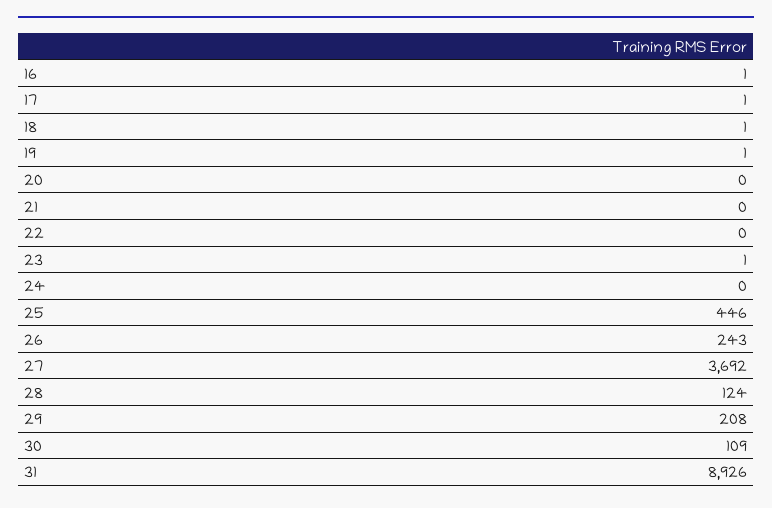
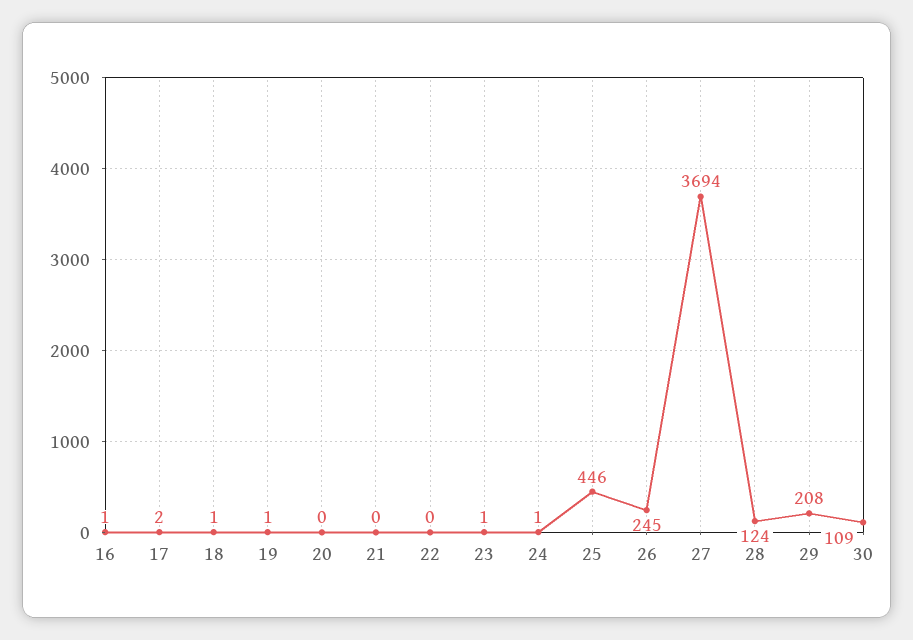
  {
    "16": 1,
-   "17": 1,
+   "17": 2,
    "18": 1,
    "19": 1,
    "20": 0,
    "21": 0,
    "22": 0,
    "23": 1,
-   "24": 0,
+   "24": 1,
    "25": 446,
-   "26": 243,
+   "26": 245,
-   "27": 3692,
+   "27": 3694,
    "28": 124,
    "29": 208,
-   "30": 109,
+   "30": 109
-   "31": 8926
  }

